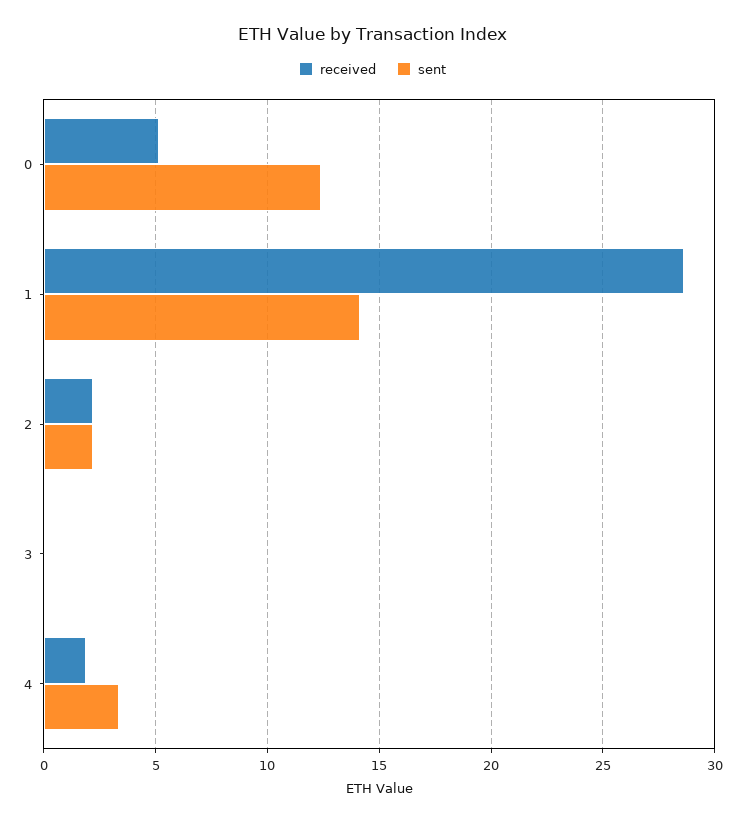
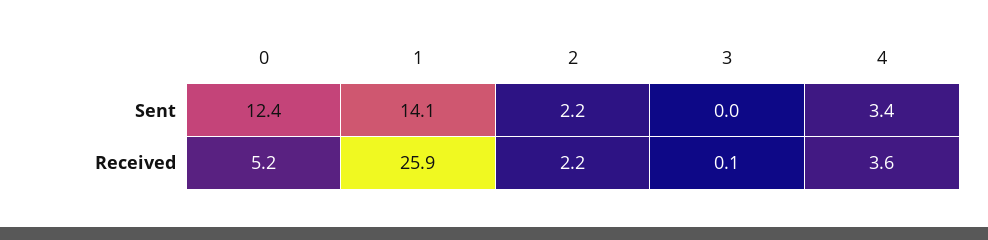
  {
    "received": {
      "0": 5.2,
-     "1": 28.5,
+     "1": 25.9,
      "2": 2.2,
      "3": 0.1,
-     "4": 2
+     "4": 3.6
    },
    "sent": {
      "0": 12.4,
      "1": 14.1,
      "2": 2.2,
      "3": 0,
      "4": 3.4
    }
  }

